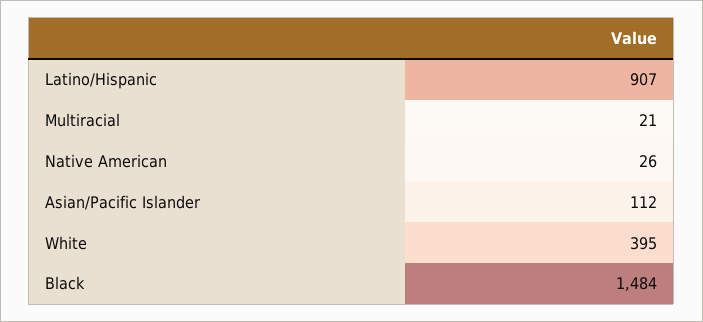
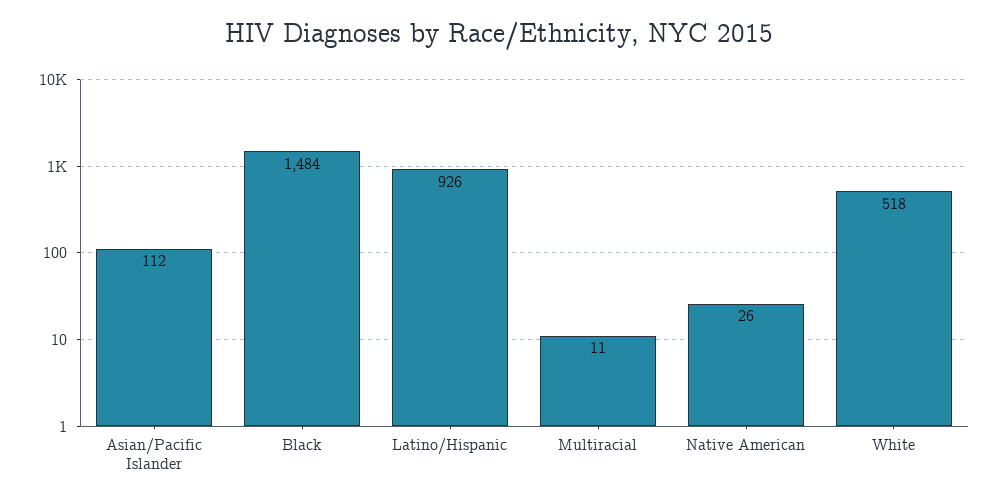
  {
-   "Latino/Hispanic": 907,
+   "Latino/Hispanic": 926,
-   "Multiracial": 21,
+   "Multiracial": 11,
    "Native American": 26,
    "Asian/Pacific Islander": 112,
-   "White": 395,
+   "White": 518,
    "Black": 1484
  }

